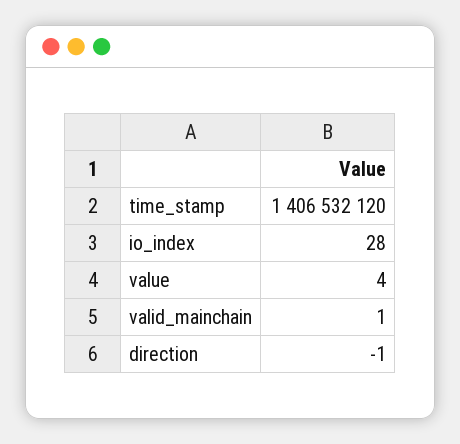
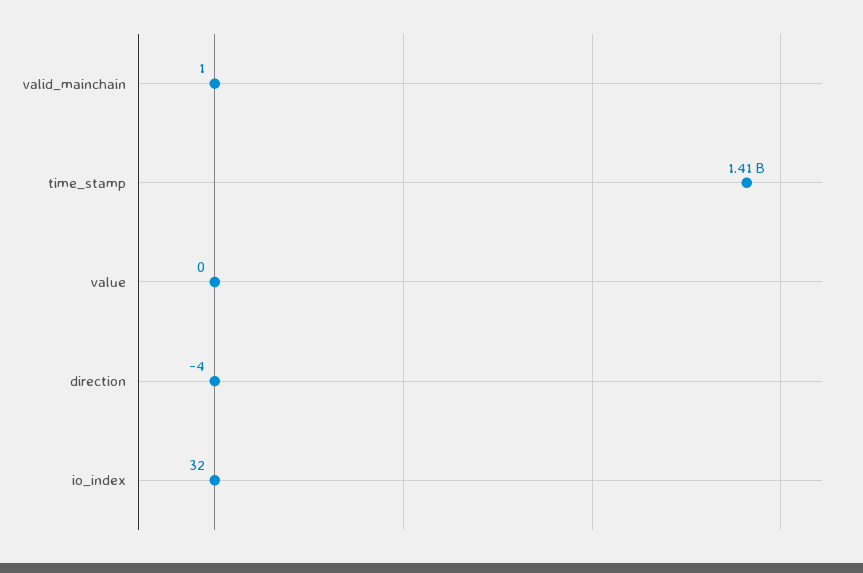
  {
    "time_stamp": 1406532120,
-   "io_index": 28,
+   "io_index": 32,
-   "value": 4,
+   "value": 0,
    "valid_mainchain": 1,
-   "direction": -1
+   "direction": -4
  }

